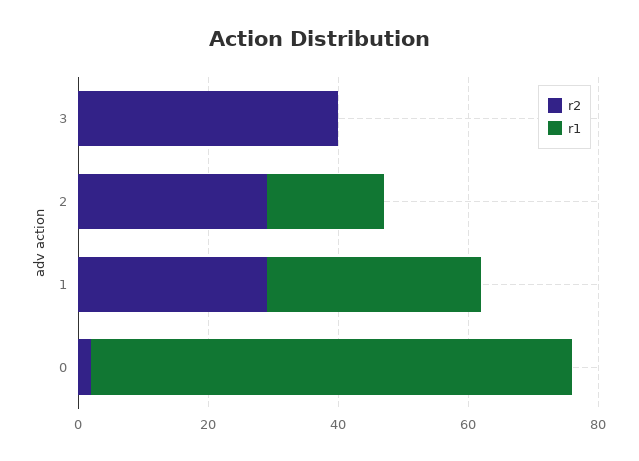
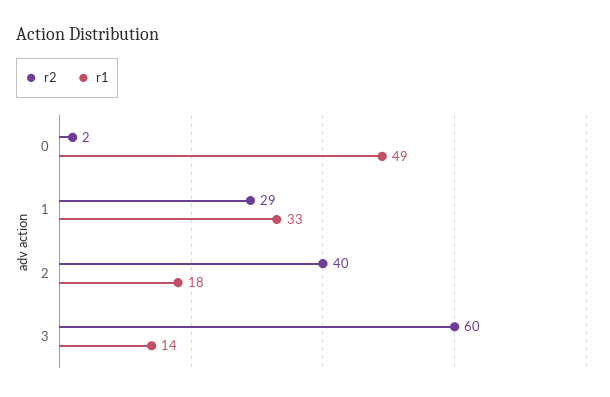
  {
    "r2": {
-     "3": 40,
+     "3": 60,
-     "2": 30,
+     "2": 40,
      "1": 29,
      "0": 2
    },
    "r1": {
-     "3": 0,
+     "3": 14,
      "2": 18,
      "1": 33,
-     "0": 75
+     "0": 49
    }
  }

